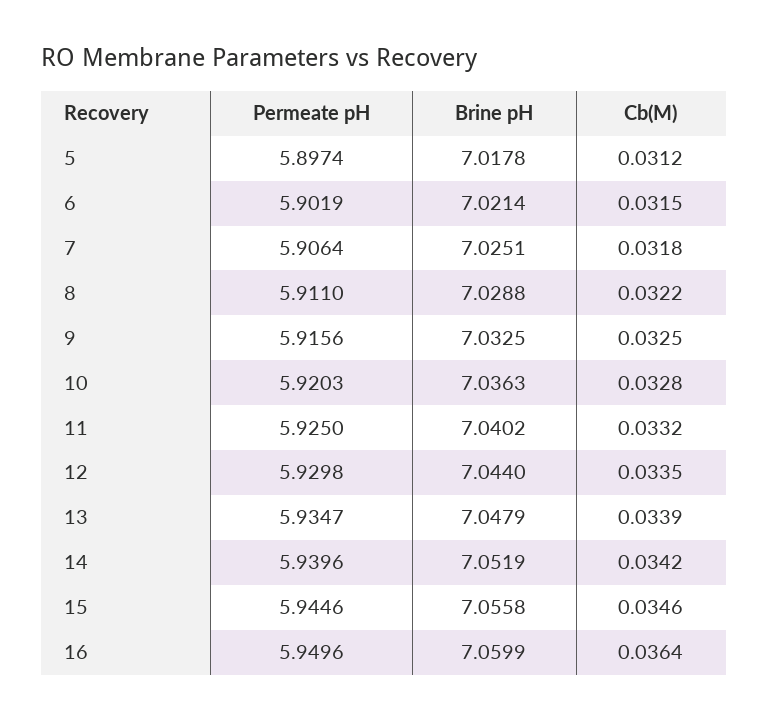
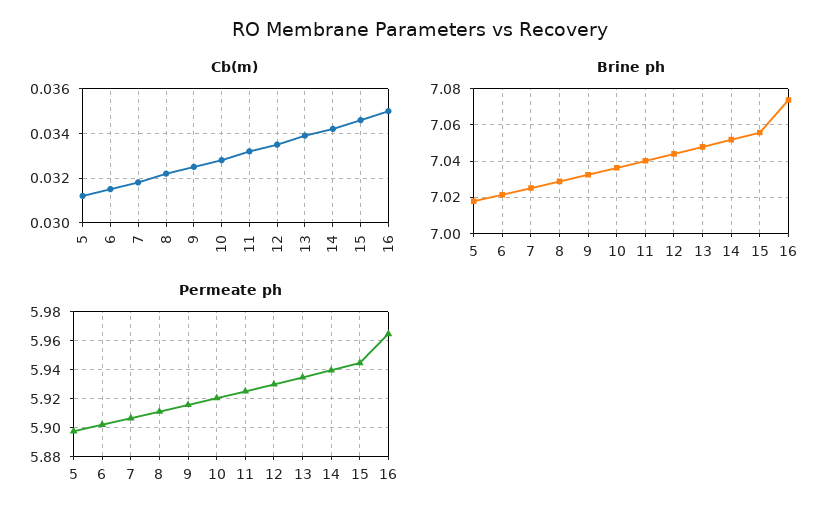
  {
    "Permeate pH": {
      "5": 5.8974,
      "6": 5.9019,
      "7": 5.9064,
      "8": 5.911,
      "9": 5.9156,
      "10": 5.9203,
      "11": 5.925,
      "12": 5.9298,
      "13": 5.9347,
      "14": 5.9396,
      "15": 5.9446,
-     "16": 5.9496
+     "16": 5.965
    },
    "Brine pH": {
      "5": 7.0178,
      "6": 7.0214,
      "7": 7.0251,
      "8": 7.0288,
      "9": 7.0325,
      "10": 7.0363,
      "11": 7.0402,
      "12": 7.044,
      "13": 7.0479,
      "14": 7.0519,
      "15": 7.0558,
-     "16": 7.0599
+     "16": 7.075
    },
    "Cb(M)": {
      "5": 0.0312,
      "6": 0.0315,
      "7": 0.0318,
      "8": 0.0322,
      "9": 0.0325,
      "10": 0.0328,
      "11": 0.0332,
      "12": 0.0335,
      "13": 0.0339,
      "14": 0.0342,
      "15": 0.0346,
-     "16": 0.0364
+     "16": 0.035
    }
  }

